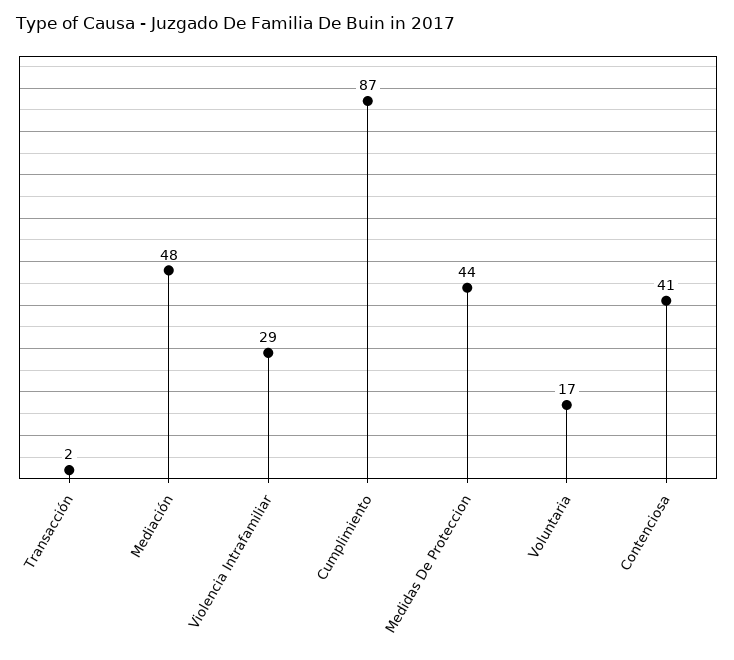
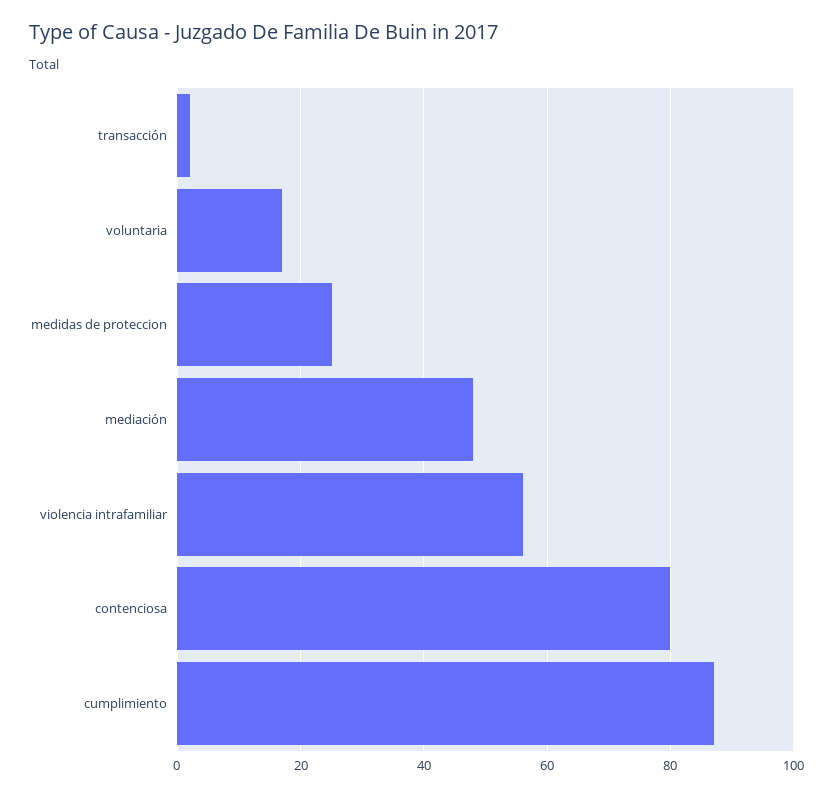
  {
    "Transacción": 2,
    "Mediación": 48,
-   "Violencia Intrafamiliar": 29,
+   "Violencia Intrafamiliar": 55,
    "Cumplimiento": 87,
-   "Medidas De Proteccion": 44,
+   "Medidas De Proteccion": 25,
    "Voluntaria": 17,
-   "Contenciosa": 41
+   "Contenciosa": 80
  }

